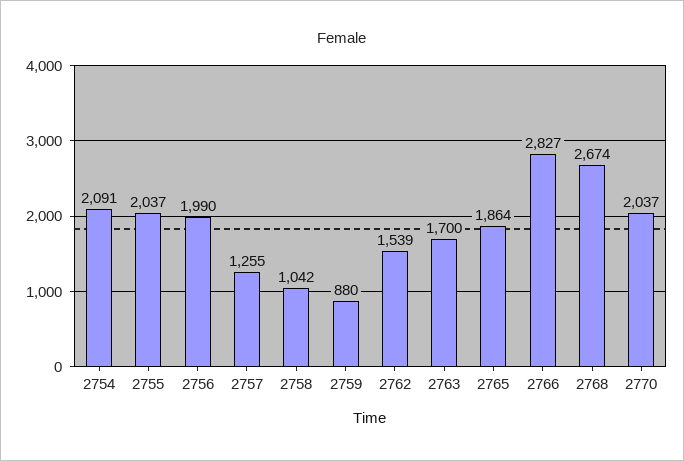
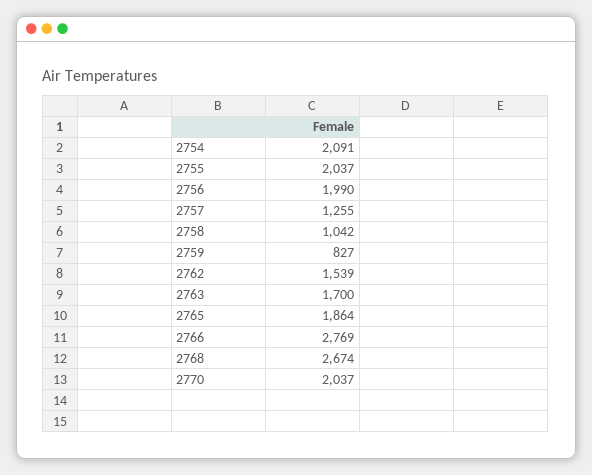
  {
    "2754": 2091,
    "2755": 2037,
    "2756": 1990,
    "2757": 1255,
    "2758": 1042,
-   "2759": 880,
+   "2759": 827,
    "2762": 1539,
    "2763": 1700,
    "2765": 1864,
-   "2766": 2827,
+   "2766": 2769,
    "2768": 2674,
    "2770": 2037
  }

